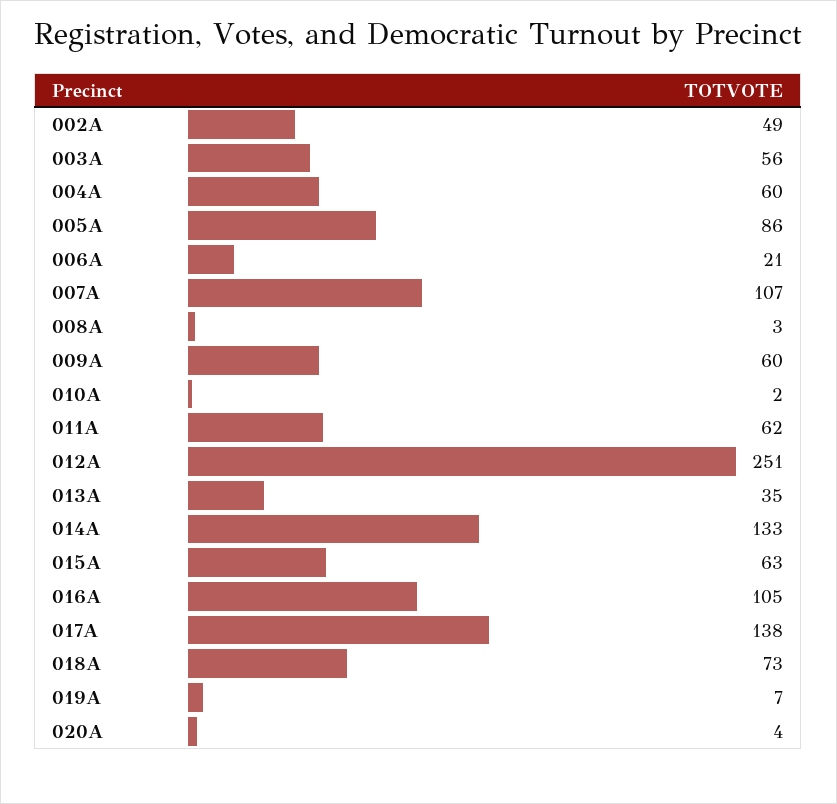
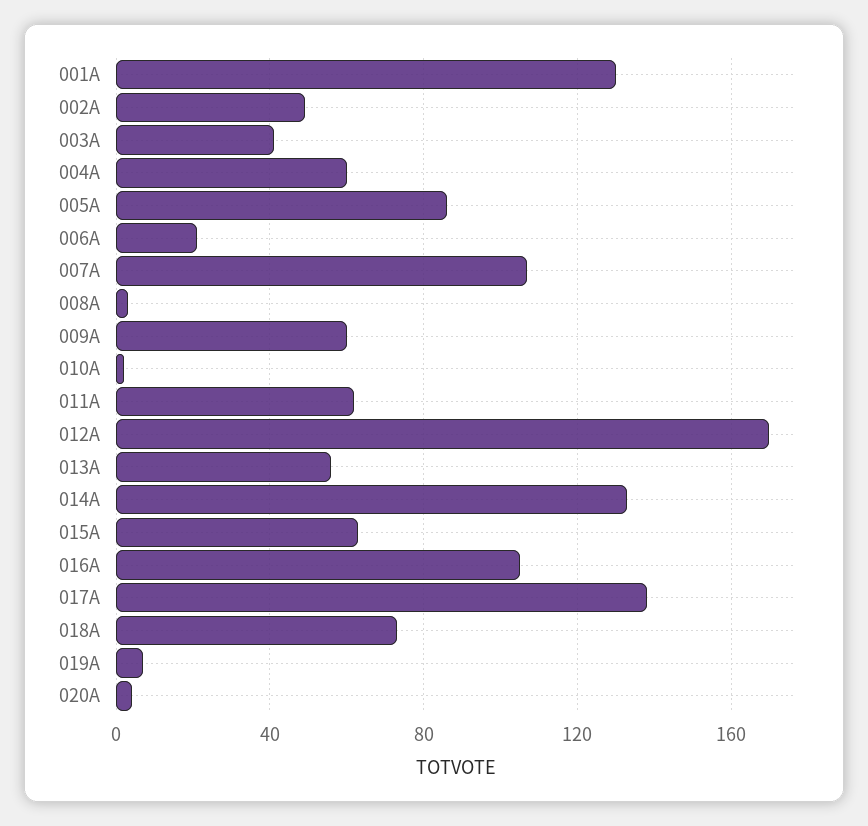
  {
    "002A": 49,
-   "003A": 56,
+   "003A": 40,
    "004A": 60,
    "005A": 86,
    "006A": 21,
    "007A": 107,
    "008A": 3,
    "009A": 60,
    "010A": 2,
    "011A": 62,
-   "012A": 251,
+   "012A": 170,
-   "013A": 35,
+   "013A": 55,
    "014A": 133,
    "015A": 63,
    "016A": 105,
    "017A": 138,
    "018A": 73,
    "019A": 7,
-   "020A": 4
+   "020A": 4,
+   "001A": 130
  }

